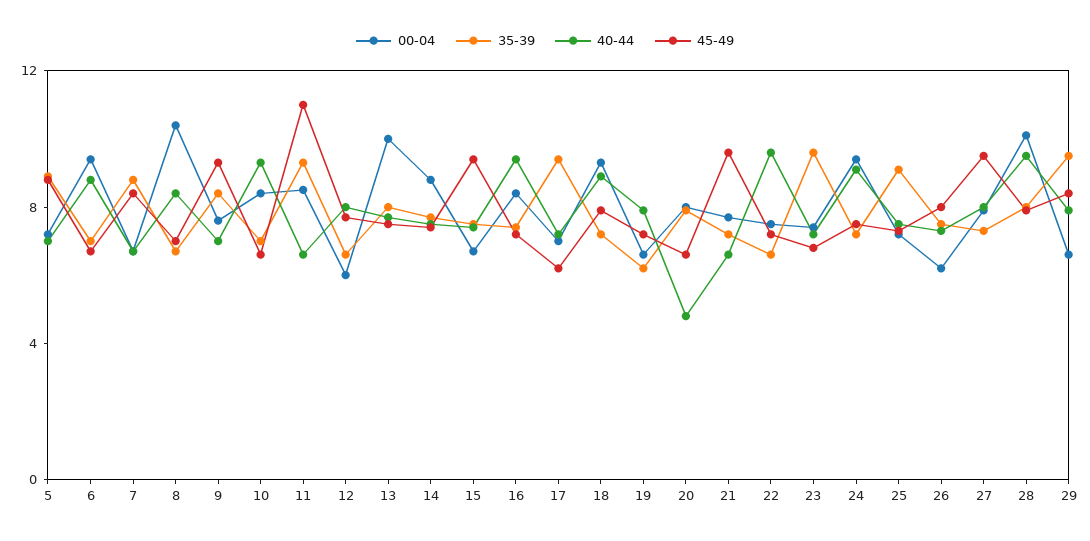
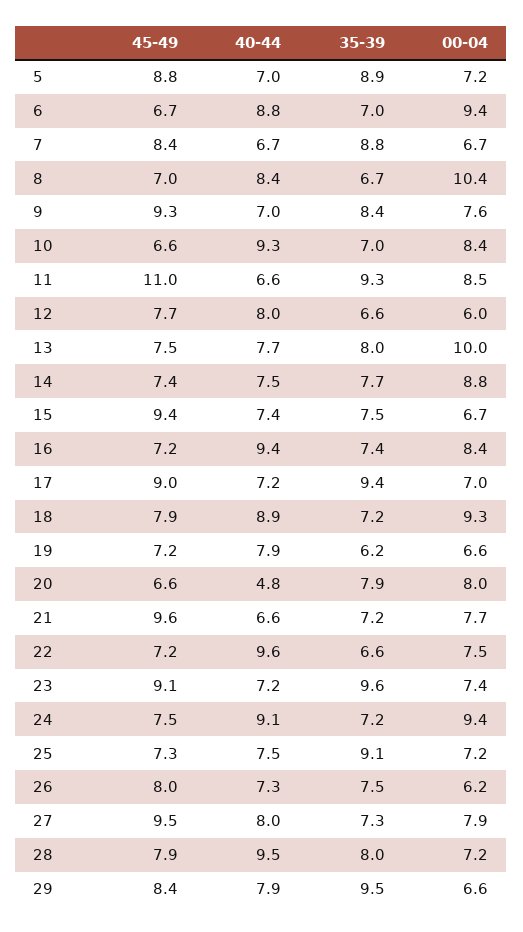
  {
    "00-04": {
      "5": 7.2,
      "6": 9.4,
      "7": 6.7,
      "8": 10.4,
      "9": 7.6,
      "10": 8.4,
      "11": 8.5,
      "12": 6,
      "13": 10,
      "14": 8.8,
      "15": 6.7,
      "16": 8.4,
      "17": 7,
      "18": 9.3,
      "19": 6.6,
      "20": 8,
      "21": 7.7,
      "22": 7.5,
      "23": 7.4,
      "24": 9.4,
      "25": 7.2,
      "26": 6.2,
      "27": 7.9,
-     "28": 10,
+     "28": 7.2,
      "29": 6.6
    },
    "35-39": {
      "5": 8.9,
      "6": 7,
      "7": 8.8,
      "8": 6.7,
      "9": 8.4,
      "10": 7,
      "11": 9.3,
      "12": 6.6,
      "13": 8,
      "14": 7.7,
      "15": 7.5,
      "16": 7.4,
      "17": 9.4,
      "18": 7.2,
      "19": 6.2,
      "20": 7.9,
      "21": 7.2,
      "22": 6.6,
      "23": 9.6,
      "24": 7.2,
      "25": 9.1,
      "26": 7.5,
      "27": 7.3,
      "28": 8,
      "29": 9.5
    },
    "40-44": {
      "5": 7,
      "6": 8.8,
      "7": 6.7,
      "8": 8.4,
      "9": 7,
      "10": 9.3,
      "11": 6.6,
      "12": 8,
      "13": 7.7,
      "14": 7.5,
      "15": 7.4,
      "16": 9.4,
      "17": 7.2,
      "18": 8.9,
      "19": 7.9,
      "20": 4.8,
      "21": 6.6,
      "22": 9.6,
      "23": 7.2,
      "24": 9.1,
      "25": 7.5,
      "26": 7.3,
      "27": 8,
      "28": 9.5,
      "29": 7.9
    },
    "45-49": {
      "5": 8.8,
      "6": 6.7,
      "7": 8.4,
      "8": 7,
      "9": 9.3,
      "10": 6.6,
      "11": 11,
      "12": 7.7,
      "13": 7.5,
      "14": 7.4,
      "15": 9.4,
      "16": 7.2,
-     "17": 6,
+     "17": 9,
      "18": 7.9,
      "19": 7.2,
      "20": 6.6,
      "21": 9.6,
      "22": 7.2,
-     "23": 7,
+     "23": 9.1,
      "24": 7.5,
      "25": 7.3,
      "26": 8,
      "27": 9.5,
      "28": 7.9,
      "29": 8.4
    }
  }

